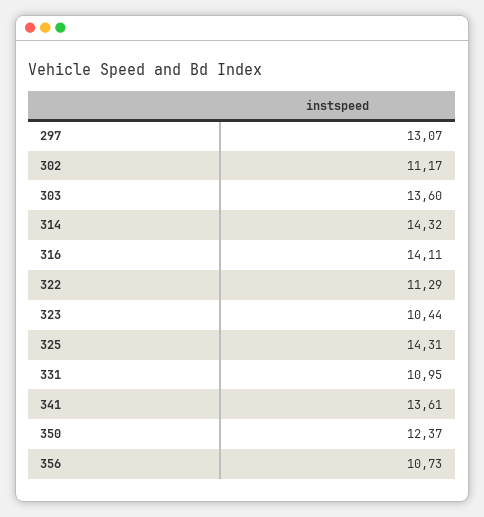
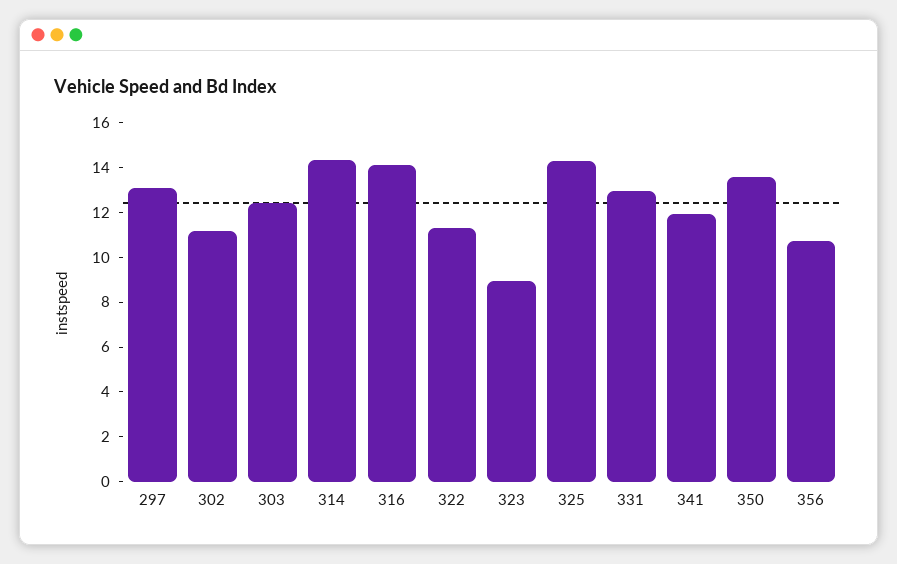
  {
    "297": 13.07,
    "302": 11.17,
-   "303": 13.6,
+   "303": 12.5,
    "314": 14.32,
    "316": 14.11,
    "322": 11.29,
-   "323": 10.44,
+   "323": 9,
    "325": 14.31,
-   "331": 10.95,
+   "331": 13,
-   "341": 13.61,
+   "341": 12,
-   "350": 12.37,
+   "350": 13.5,
    "356": 10.73
  }

